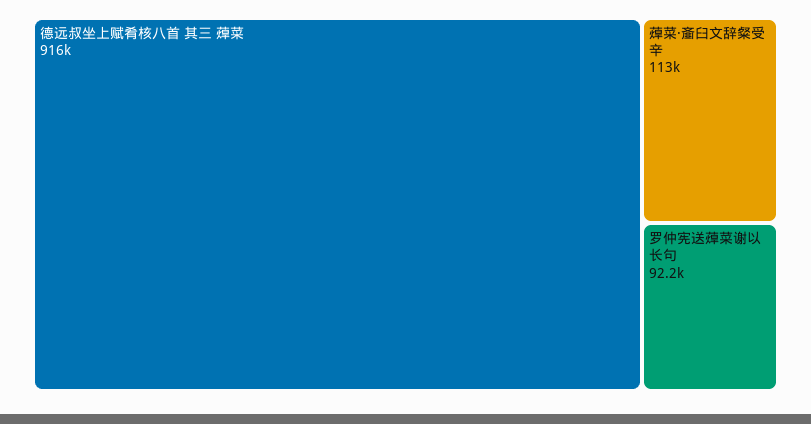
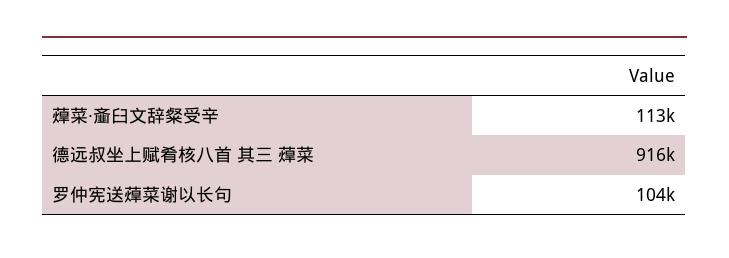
  {
    "德远叔坐上赋肴核八首 其三 蔊菜": 916000,
    "蔊菜·齑臼文辞粲受辛": 113000,
-   "罗仲宪送蔊菜谢以长句": 92200
+   "罗仲宪送蔊菜谢以长句": 104000
  }

